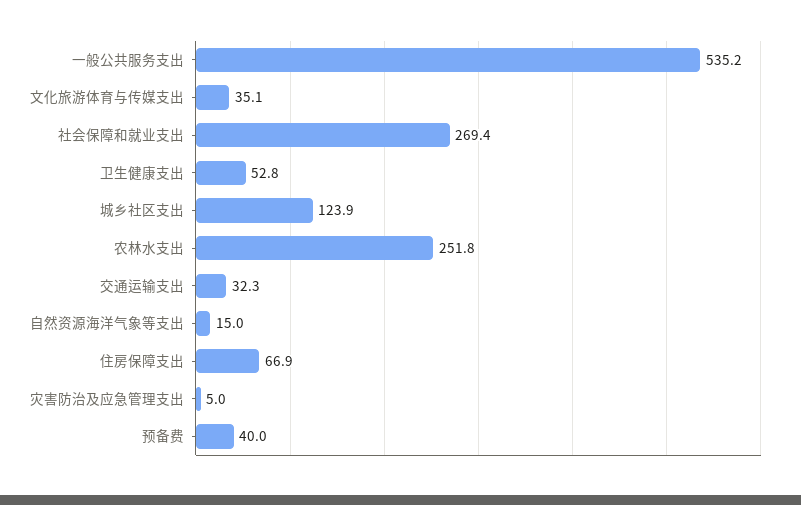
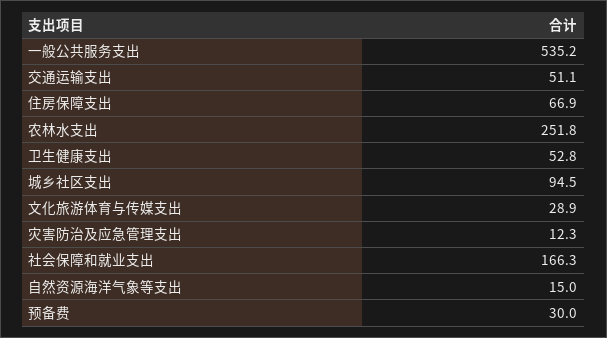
  {
    "一般公共服务支出": 535.2,
-   "文化旅游体育与传媒支出": 35.1,
+   "文化旅游体育与传媒支出": 28.9,
-   "社会保障和就业支出": 269.4,
+   "社会保障和就业支出": 166.3,
    "卫生健康支出": 52.8,
-   "城乡社区支出": 123.9,
+   "城乡社区支出": 94.5,
    "农林水支出": 251.8,
-   "交通运输支出": 32.3,
+   "交通运输支出": 51.1,
    "自然资源海洋气象等支出": 15,
    "住房保障支出": 66.9,
-   "灾害防治及应急管理支出": 5,
+   "灾害防治及应急管理支出": 12.3,
-   "预备费": 40
+   "预备费": 30
  }

